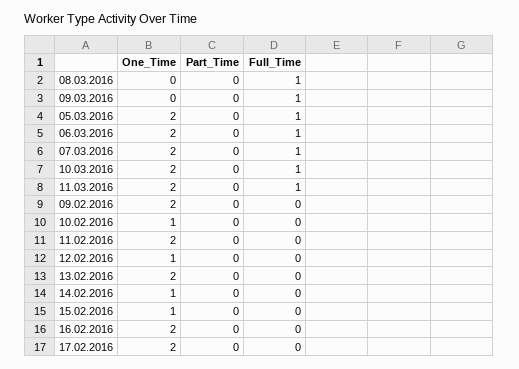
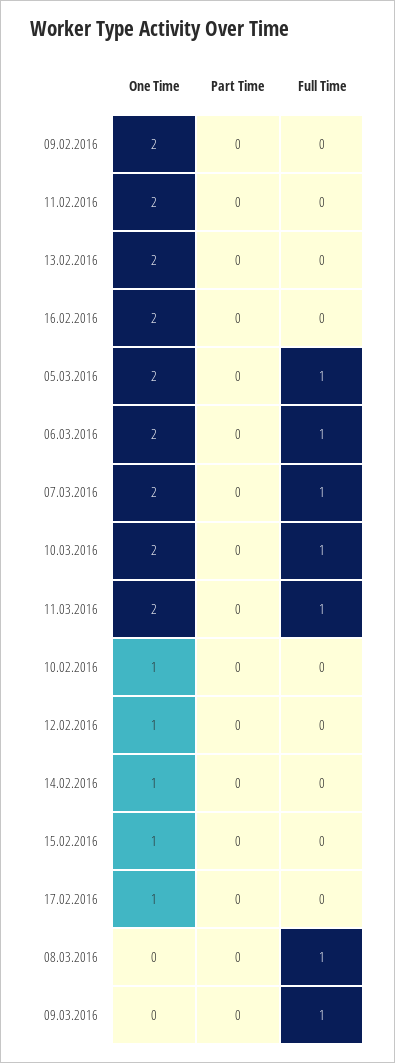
  {
    "One_Time": {
      "08.03.2016": 0,
      "09.03.2016": 0,
      "05.03.2016": 2,
      "06.03.2016": 2,
      "07.03.2016": 2,
      "10.03.2016": 2,
      "11.03.2016": 2,
      "09.02.2016": 2,
      "10.02.2016": 1,
      "11.02.2016": 2,
      "12.02.2016": 1,
      "13.02.2016": 2,
      "14.02.2016": 1,
      "15.02.2016": 1,
      "16.02.2016": 2,
-     "17.02.2016": 2
+     "17.02.2016": 1
    },
    "Part_Time": {
      "08.03.2016": 0,
      "09.03.2016": 0,
      "05.03.2016": 0,
      "06.03.2016": 0,
      "07.03.2016": 0,
      "10.03.2016": 0,
      "11.03.2016": 0,
      "09.02.2016": 0,
      "10.02.2016": 0,
      "11.02.2016": 0,
      "12.02.2016": 0,
      "13.02.2016": 0,
      "14.02.2016": 0,
      "15.02.2016": 0,
      "16.02.2016": 0,
      "17.02.2016": 0
    },
    "Full_Time": {
      "08.03.2016": 1,
      "09.03.2016": 1,
      "05.03.2016": 1,
      "06.03.2016": 1,
      "07.03.2016": 1,
      "10.03.2016": 1,
      "11.03.2016": 1,
      "09.02.2016": 0,
      "10.02.2016": 0,
      "11.02.2016": 0,
      "12.02.2016": 0,
      "13.02.2016": 0,
      "14.02.2016": 0,
      "15.02.2016": 0,
      "16.02.2016": 0,
      "17.02.2016": 0
    }
  }

